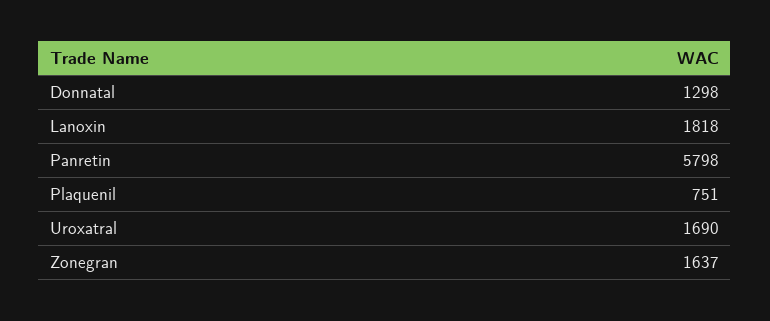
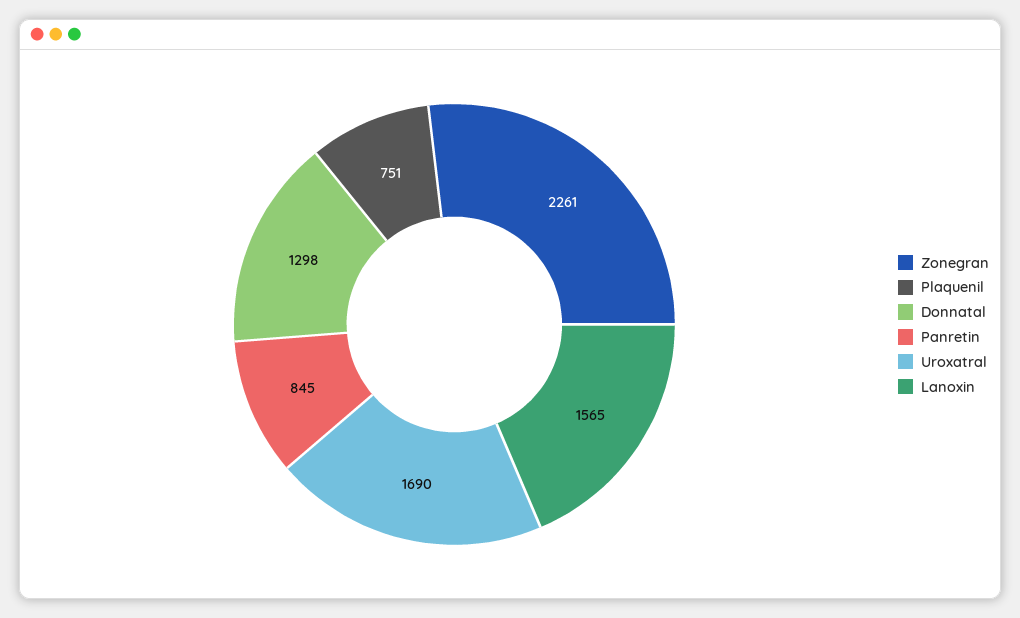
  {
    "Donnatal": 1298,
-   "Lanoxin": 1818,
+   "Lanoxin": 1565,
-   "Panretin": 5798,
+   "Panretin": 845,
    "Plaquenil": 751,
    "Uroxatral": 1690,
-   "Zonegran": 1637
+   "Zonegran": 2261
  }

